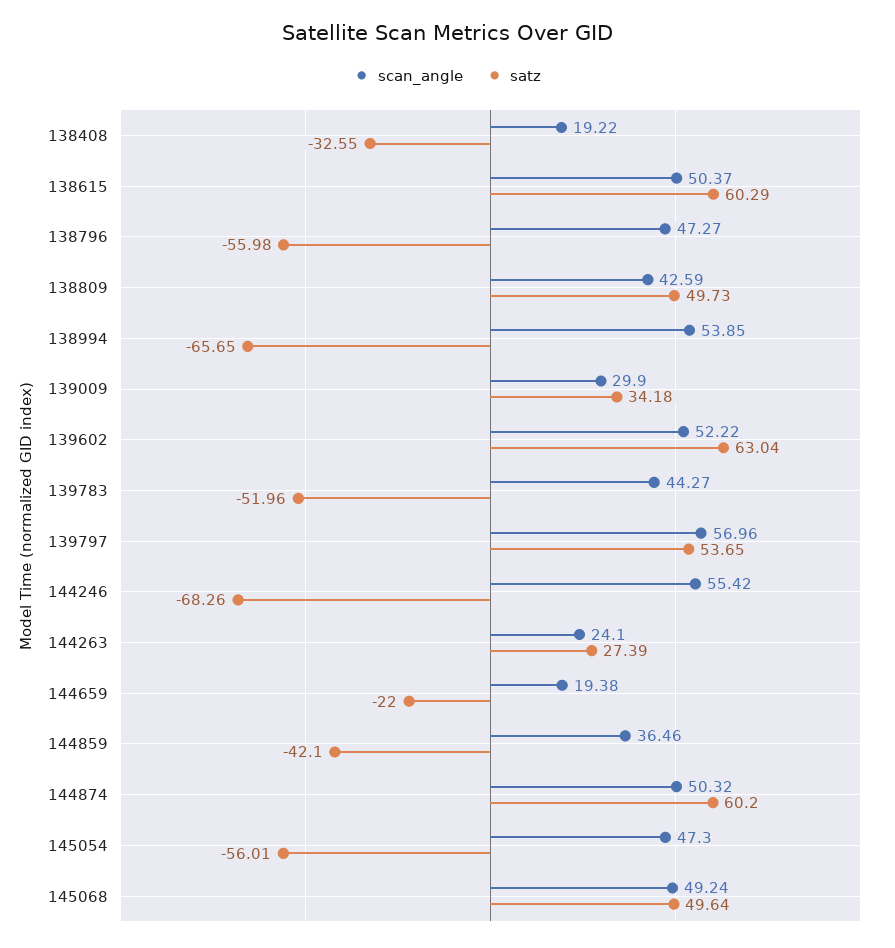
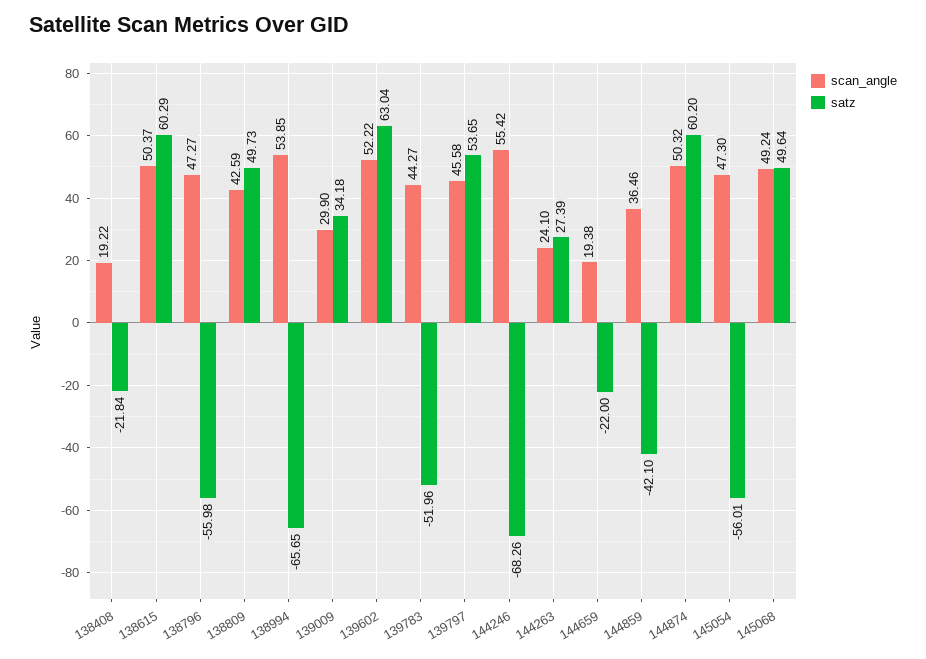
  {
    "scan_angle": {
      "138408": 19.22,
      "138615": 50.37,
      "138796": 47.27,
      "138809": 42.59,
      "138994": 53.85,
      "139009": 29.9,
      "139602": 52.22,
      "139783": 44.27,
-     "139797": 56.96,
+     "139797": 45.58,
      "144246": 55.42,
      "144263": 24.1,
      "144659": 19.38,
      "144859": 36.46,
      "144874": 50.32,
      "145054": 47.3,
      "145068": 49.24
    },
    "satz": {
-     "138408": -32.55,
+     "138408": -21.84,
      "138615": 60.29,
      "138796": -55.98,
      "138809": 49.73,
      "138994": -65.65,
      "139009": 34.18,
      "139602": 63.04,
      "139783": -51.96,
      "139797": 53.65,
      "144246": -68.26,
      "144263": 27.39,
      "144659": -22,
      "144859": -42.1,
      "144874": 60.2,
      "145054": -56.01,
      "145068": 49.64
    }
  }

